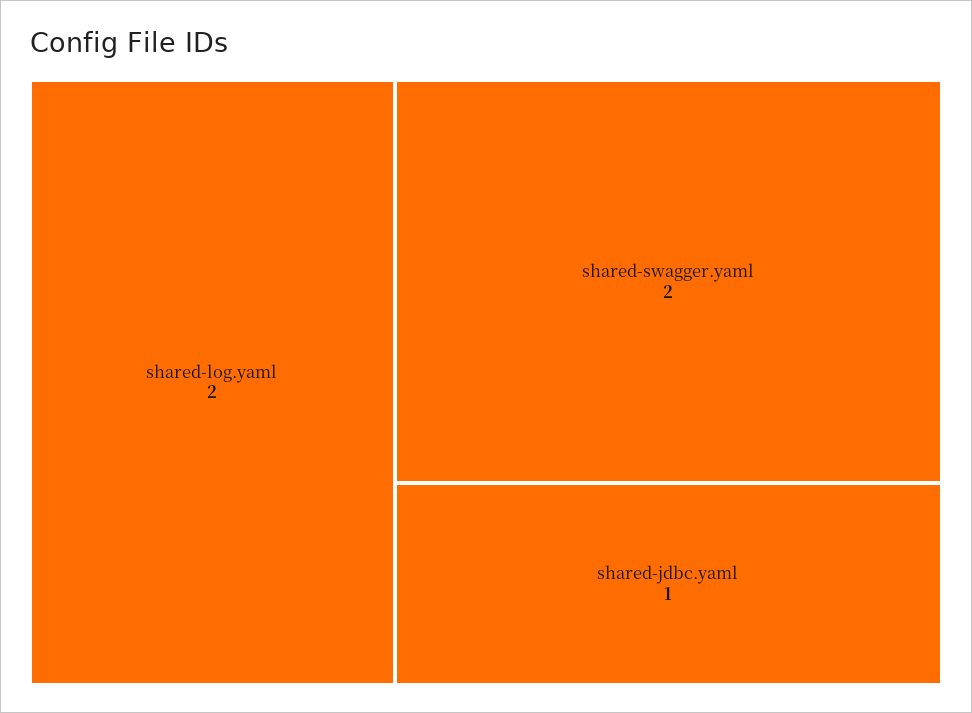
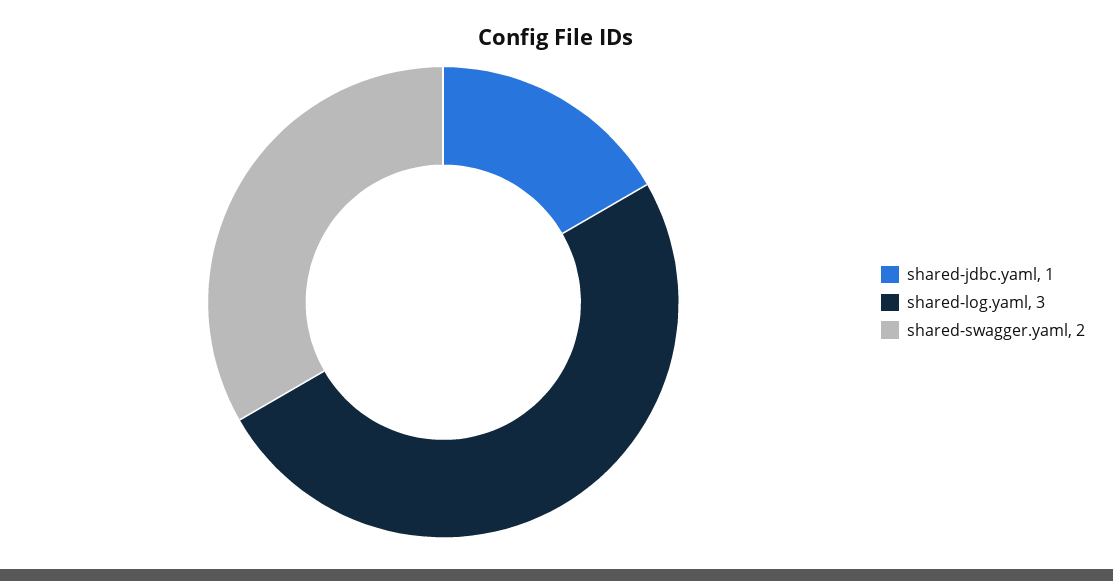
  {
-   "shared-log.yaml": 2,
+   "shared-log.yaml": 3,
    "shared-swagger.yaml": 2,
    "shared-jdbc.yaml": 1
  }

